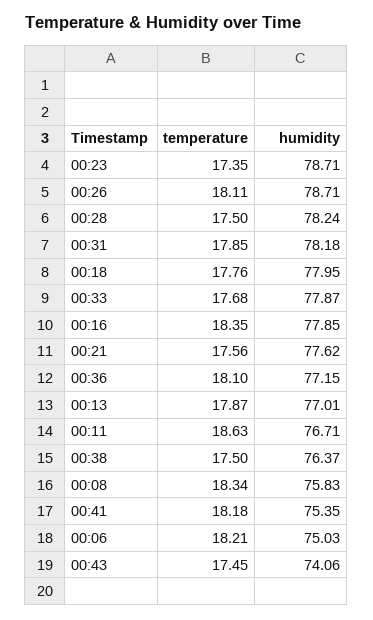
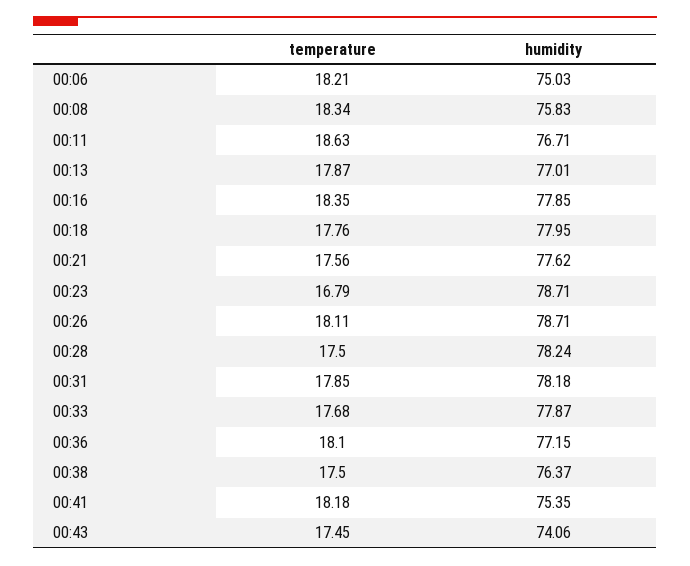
  {
    "temperature": {
-     "00:23": 17.35,
+     "00:23": 16.79,
      "00:26": 18.11,
      "00:28": 17.5,
      "00:31": 17.85,
      "00:18": 17.76,
      "00:33": 17.68,
      "00:16": 18.35,
      "00:21": 17.56,
      "00:36": 18.1,
      "00:13": 17.87,
      "00:11": 18.63,
      "00:38": 17.5,
      "00:08": 18.34,
      "00:41": 18.18,
      "00:06": 18.21,
      "00:43": 17.45
    },
    "humidity": {
      "00:23": 78.71,
      "00:26": 78.71,
      "00:28": 78.24,
      "00:31": 78.18,
      "00:18": 77.95,
      "00:33": 77.87,
      "00:16": 77.85,
      "00:21": 77.62,
      "00:36": 77.15,
      "00:13": 77.01,
      "00:11": 76.71,
      "00:38": 76.37,
      "00:08": 75.83,
      "00:41": 75.35,
      "00:06": 75.03,
      "00:43": 74.06
    }
  }

